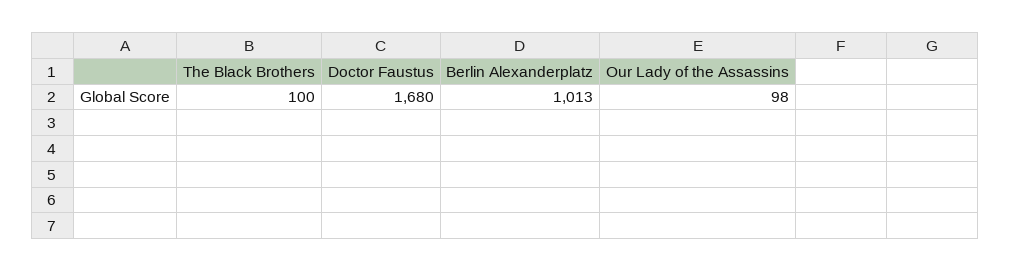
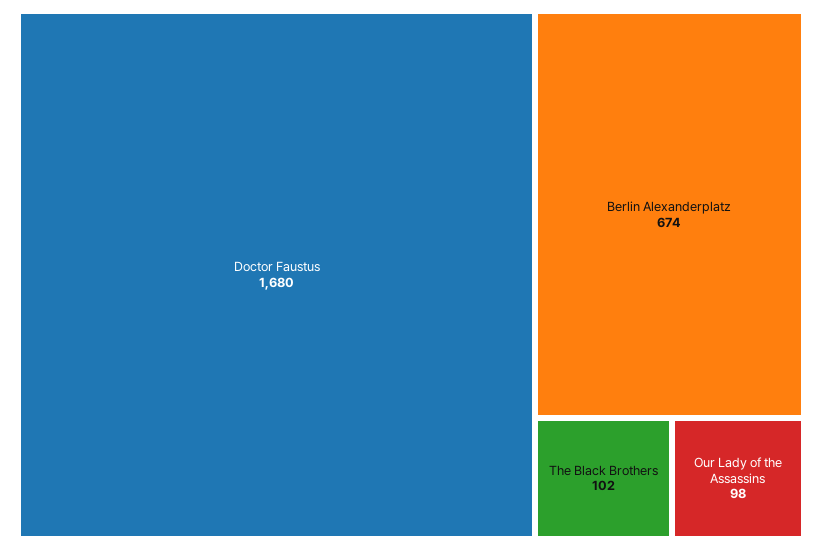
  {
-   "The Black Brothers": 100,
+   "The Black Brothers": 102,
    "Doctor Faustus": 1680,
-   "Berlin Alexanderplatz": 1013,
+   "Berlin Alexanderplatz": 674,
    "Our Lady of the Assassins": 98
  }

